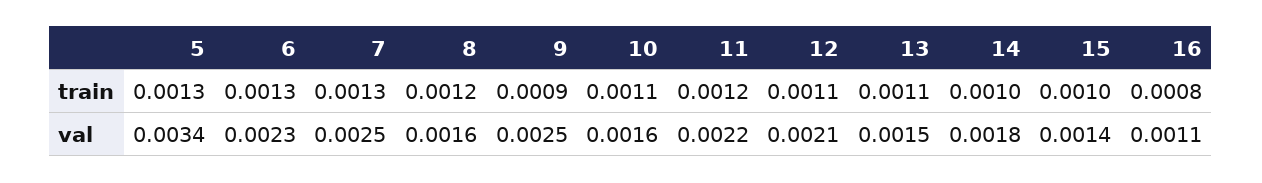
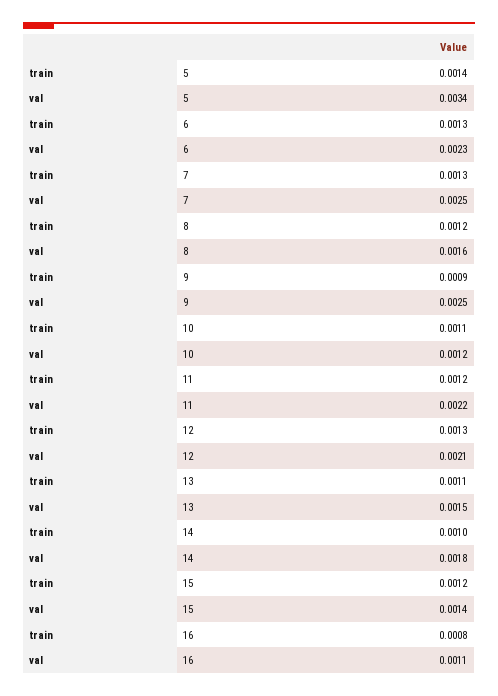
  {
    "5": {
-     "train": 0.0013,
+     "train": 0.0014,
      "val": 0.0034
    },
    "6": {
      "train": 0.0013,
      "val": 0.0023
    },
    "7": {
      "train": 0.0013,
      "val": 0.0025
    },
    "8": {
      "train": 0.0012,
      "val": 0.0016
    },
    "9": {
      "train": 0.0009,
      "val": 0.0025
    },
    "10": {
      "train": 0.0011,
-     "val": 0.0016
+     "val": 0.0012
    },
    "11": {
      "train": 0.0012,
      "val": 0.0022
    },
    "12": {
-     "train": 0.0011,
+     "train": 0.0013,
      "val": 0.0021
    },
    "13": {
      "train": 0.0011,
      "val": 0.0015
    },
    "14": {
      "train": 0.001,
      "val": 0.0018
    },
    "15": {
-     "train": 0.001,
+     "train": 0.0012,
      "val": 0.0014
    },
    "16": {
      "train": 0.0008,
      "val": 0.0011
    }
  }

